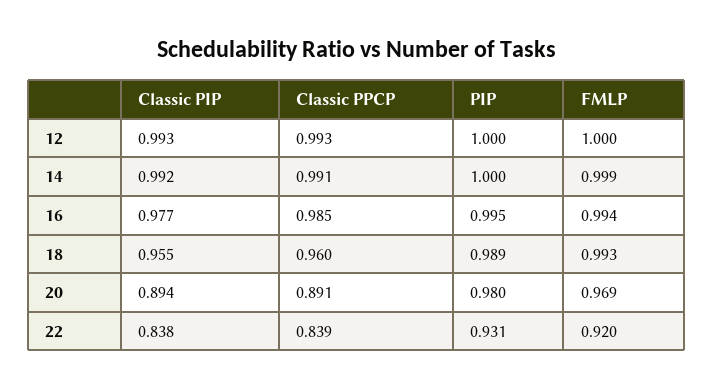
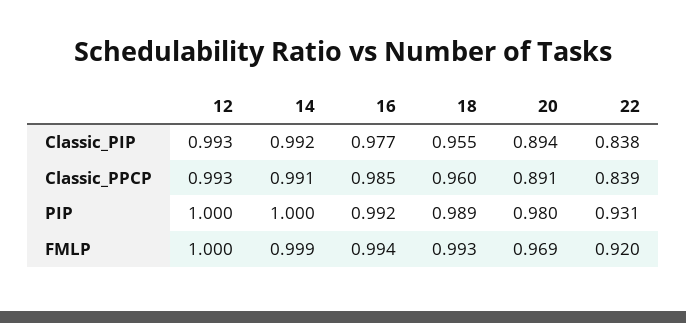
  {
    "Classic PIP": {
      "12": 0.993,
      "14": 0.992,
      "16": 0.977,
      "18": 0.955,
      "20": 0.894,
      "22": 0.838
    },
    "Classic PPCP": {
      "12": 0.993,
      "14": 0.991,
      "16": 0.985,
      "18": 0.96,
      "20": 0.891,
      "22": 0.839
    },
    "PIP": {
      "12": 1,
      "14": 1,
-     "16": 0.995,
+     "16": 0.992,
      "18": 0.989,
      "20": 0.98,
      "22": 0.931
    },
    "FMLP": {
      "12": 1,
      "14": 0.999,
      "16": 0.994,
      "18": 0.993,
      "20": 0.969,
      "22": 0.92
    }
  }

